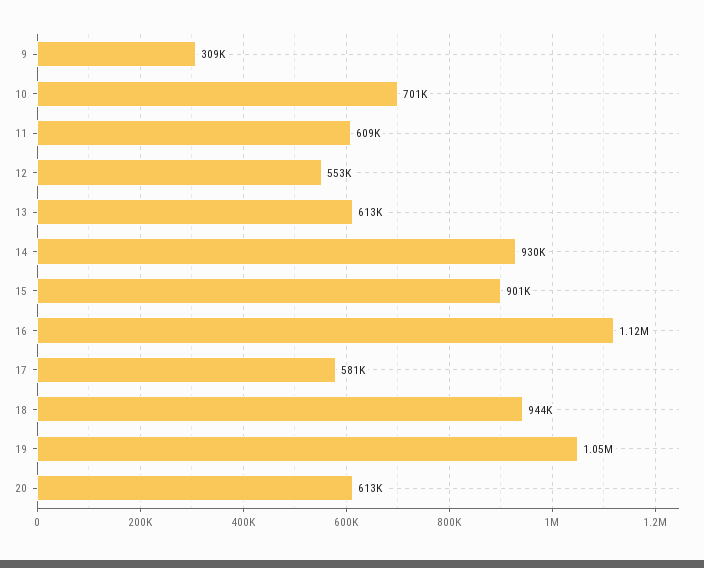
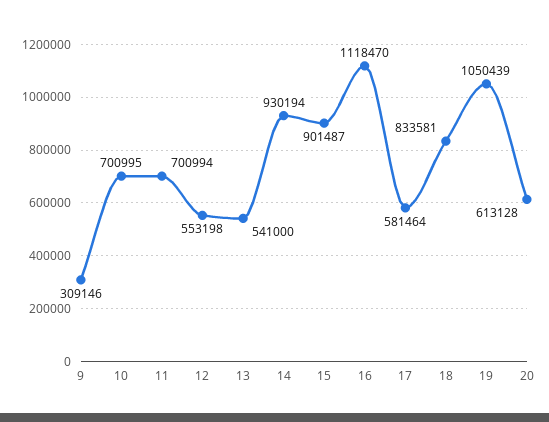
  {
    "9": 309146,
    "10": 700995,
-   "11": 609000,
+   "11": 700994,
    "12": 553198,
-   "13": 613000,
+   "13": 541000,
    "14": 930194,
    "15": 901487,
    "16": 1118470,
    "17": 581464,
-   "18": 944000,
+   "18": 833581,
    "19": 1050439,
    "20": 613128
  }

